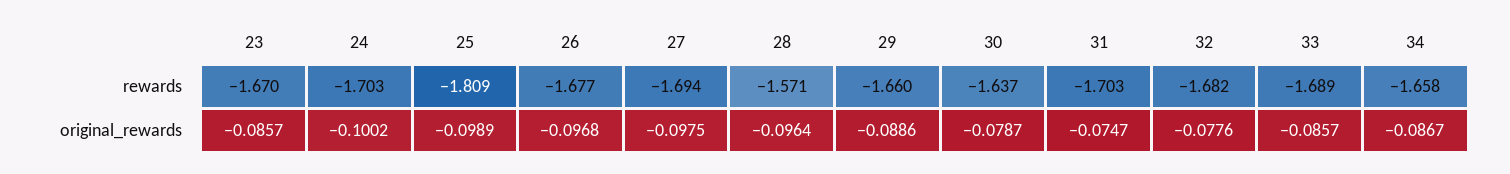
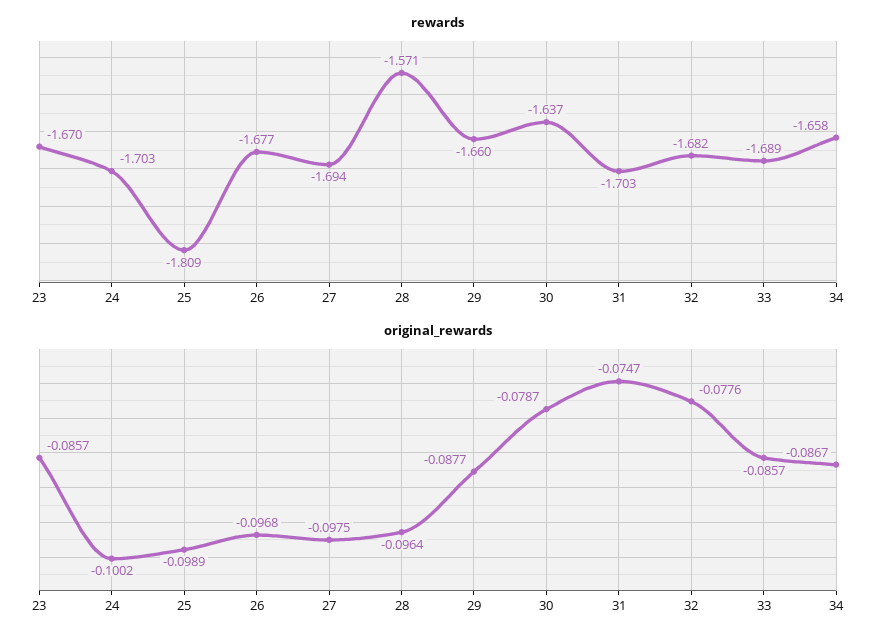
  {
    "rewards": {
      "23": -1.67,
      "24": -1.703,
      "25": -1.809,
      "26": -1.677,
      "27": -1.694,
      "28": -1.571,
      "29": -1.66,
      "30": -1.637,
      "31": -1.703,
      "32": -1.682,
      "33": -1.689,
      "34": -1.658
    },
    "original_rewards": {
      "23": -0.0857,
      "24": -0.1002,
      "25": -0.0989,
      "26": -0.0968,
      "27": -0.0975,
      "28": -0.0964,
-     "29": -0.0886,
+     "29": -0.0877,
      "30": -0.0787,
      "31": -0.0747,
      "32": -0.0776,
      "33": -0.0857,
      "34": -0.0867
    }
  }

